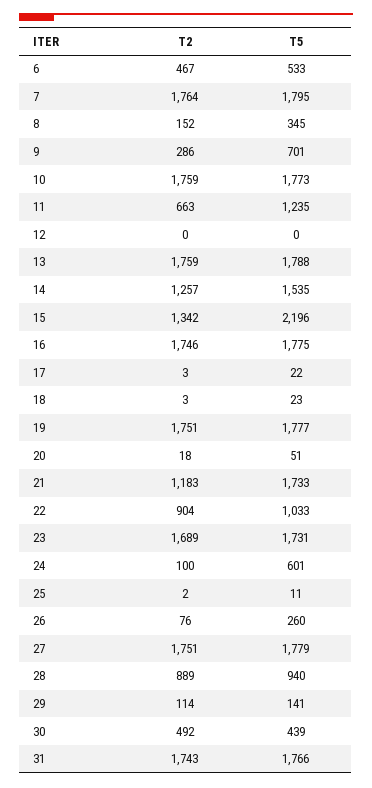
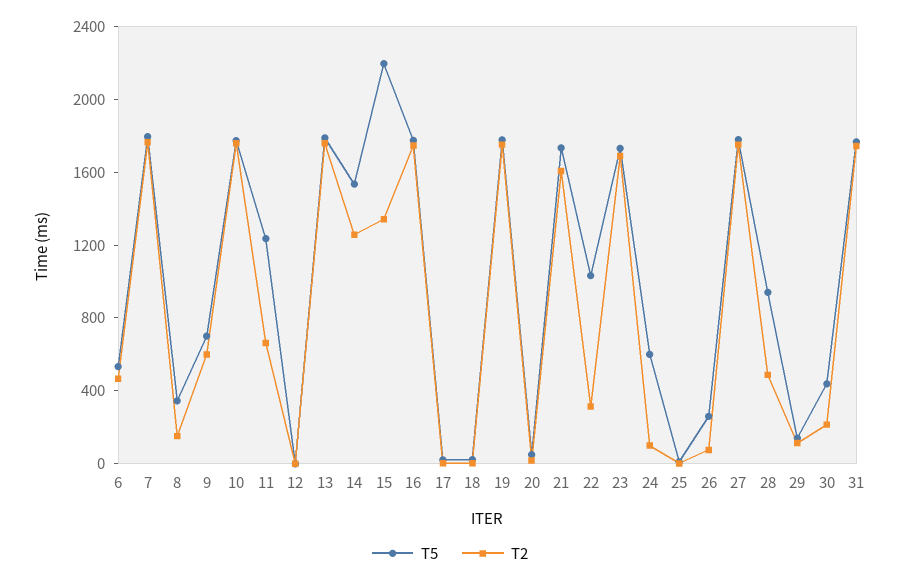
  {
    "T2": {
      "6": 467,
      "7": 1764,
      "8": 152,
-     "9": 286,
+     "9": 600,
      "10": 1759,
      "11": 663,
      "12": 0,
      "13": 1759,
      "14": 1257,
      "15": 1342,
      "16": 1746,
      "17": 3,
      "18": 3,
      "19": 1751,
      "20": 18,
-     "21": 1183,
+     "21": 1600,
-     "22": 904,
+     "22": 300,
      "23": 1689,
      "24": 100,
      "25": 2,
      "26": 76,
      "27": 1751,
-     "28": 889,
+     "28": 500,
      "29": 114,
-     "30": 492,
+     "30": 200,
      "31": 1743
    },
    "T5": {
      "6": 533,
      "7": 1795,
      "8": 345,
      "9": 701,
      "10": 1773,
      "11": 1235,
      "12": 0,
      "13": 1788,
      "14": 1535,
      "15": 2196,
      "16": 1775,
      "17": 22,
      "18": 23,
      "19": 1777,
      "20": 51,
      "21": 1733,
      "22": 1033,
      "23": 1731,
      "24": 601,
      "25": 11,
      "26": 260,
      "27": 1779,
      "28": 940,
      "29": 141,
      "30": 439,
      "31": 1766
    }
  }

